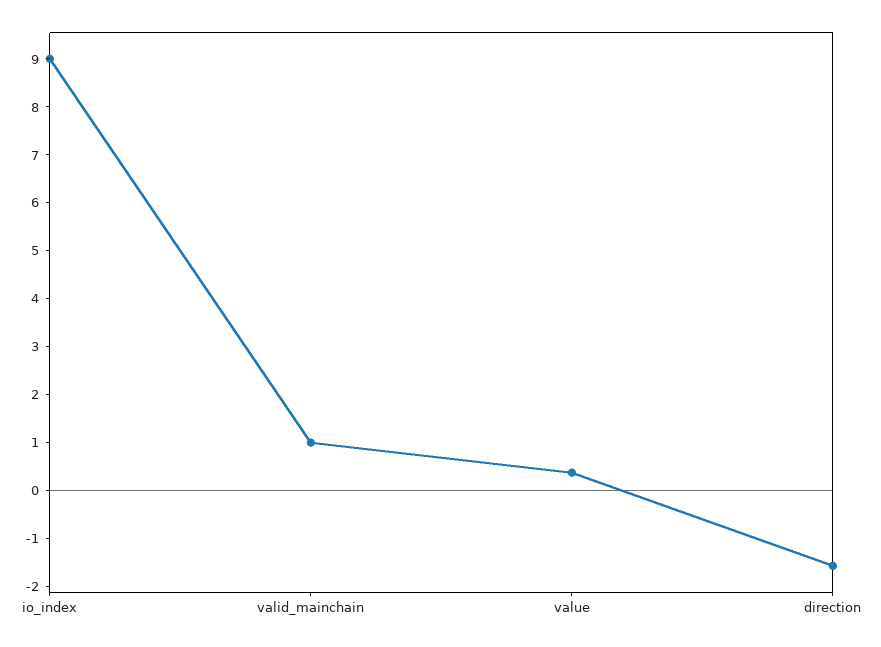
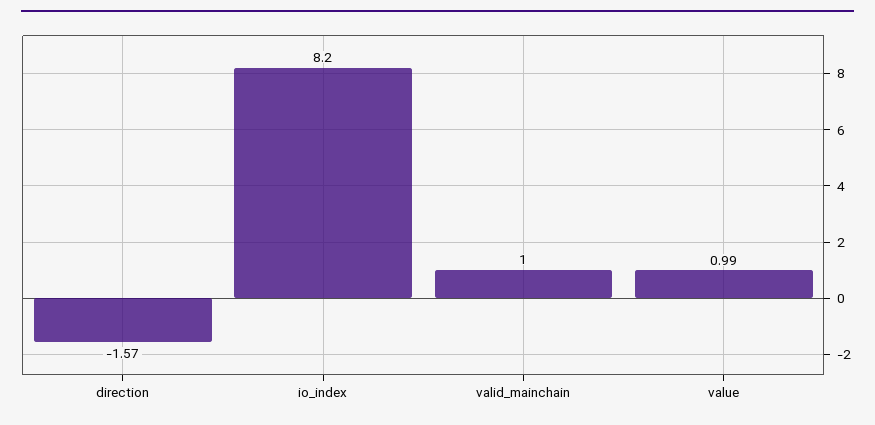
  {
-   "io_index": 9,
+   "io_index": 8.2,
    "valid_mainchain": 1,
-   "value": 0.4,
+   "value": 0.99,
    "direction": -1.57
  }

